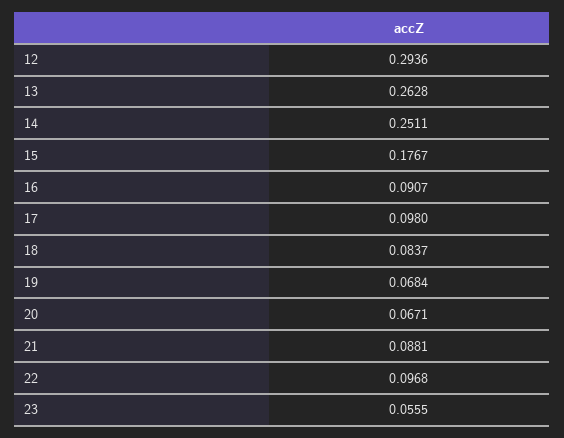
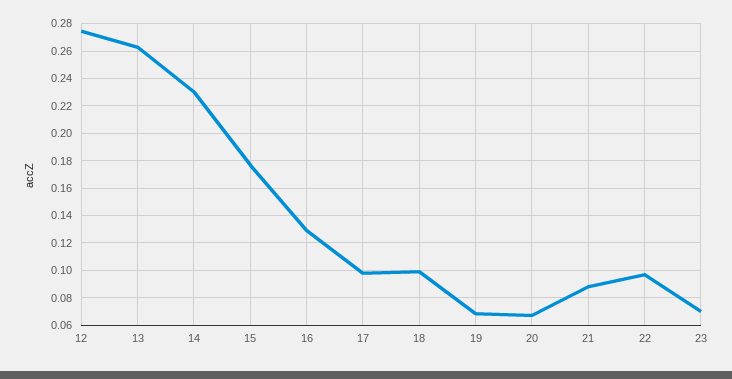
  {
-   "12": 0.2936,
+   "12": 0.275,
    "13": 0.2628,
-   "14": 0.2511,
+   "14": 0.23,
    "15": 0.1767,
-   "16": 0.0907,
+   "16": 0.13,
    "17": 0.098,
-   "18": 0.0837,
+   "18": 0.1,
    "19": 0.0684,
    "20": 0.0671,
    "21": 0.0881,
    "22": 0.0968,
-   "23": 0.0555
+   "23": 0.07
  }

